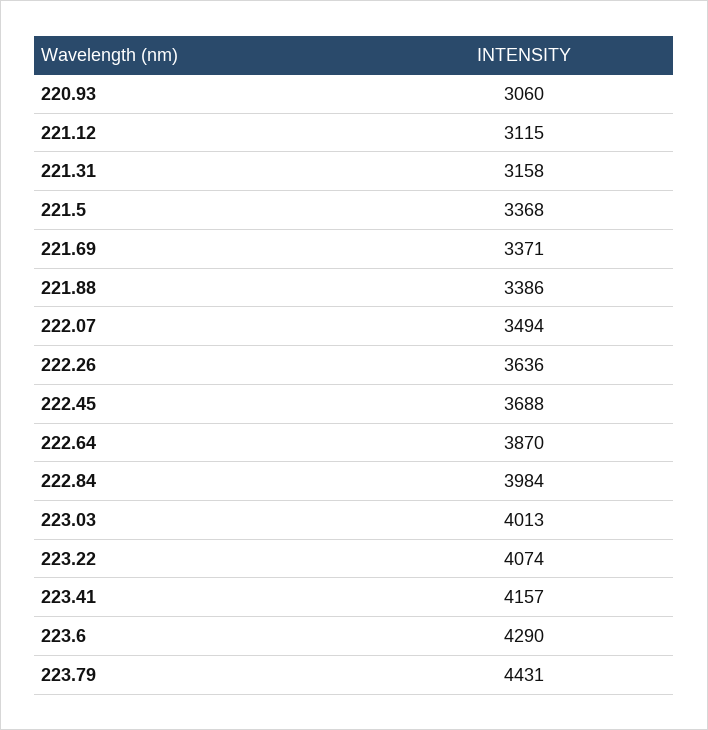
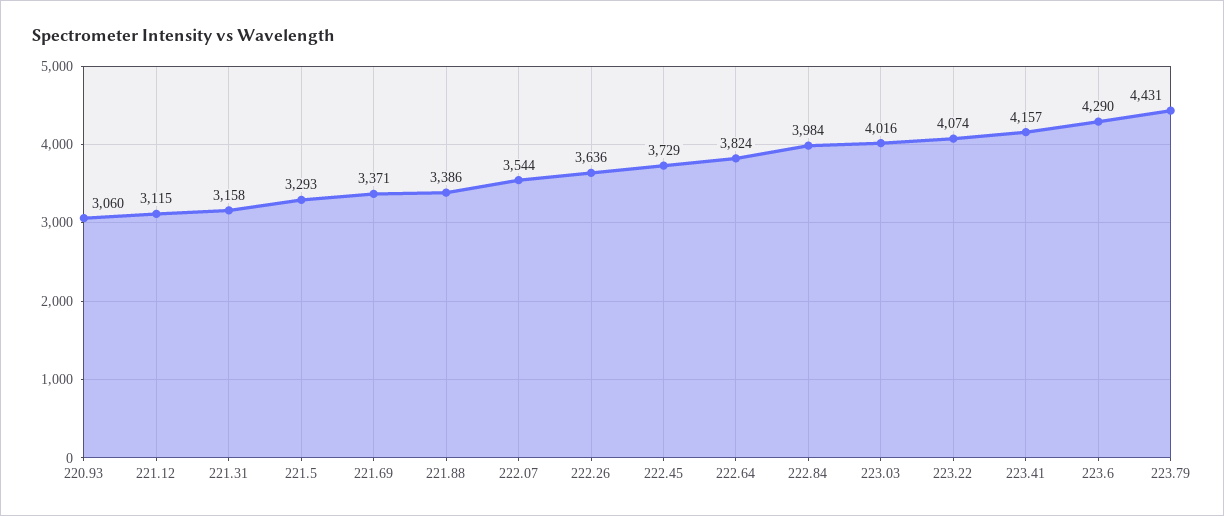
  {
    "220.93": 3060,
    "221.12": 3115,
    "221.31": 3158,
-   "221.5": 3368,
+   "221.5": 3293,
    "221.69": 3371,
    "221.88": 3386,
-   "222.07": 3494,
+   "222.07": 3544,
    "222.26": 3636,
-   "222.45": 3688,
+   "222.45": 3729,
-   "222.64": 3870,
+   "222.64": 3824,
    "222.84": 3984,
-   "223.03": 4013,
+   "223.03": 4016,
    "223.22": 4074,
    "223.41": 4157,
    "223.6": 4290,
    "223.79": 4431
  }

